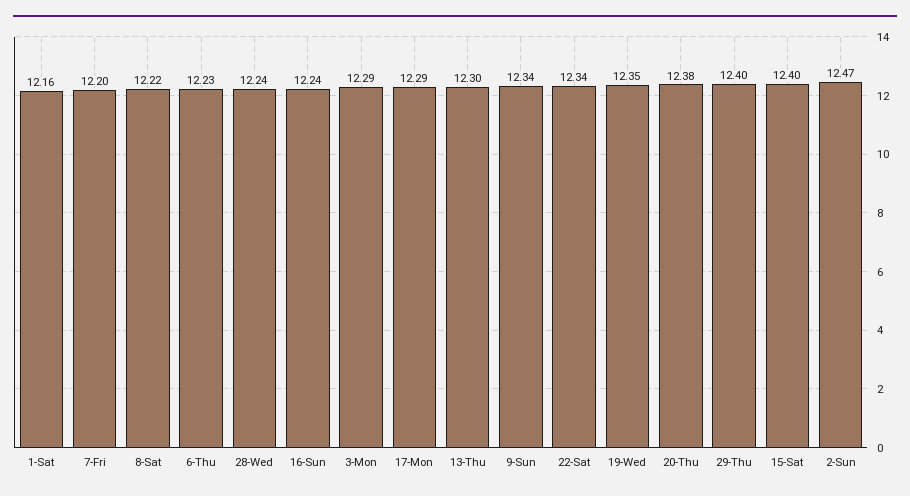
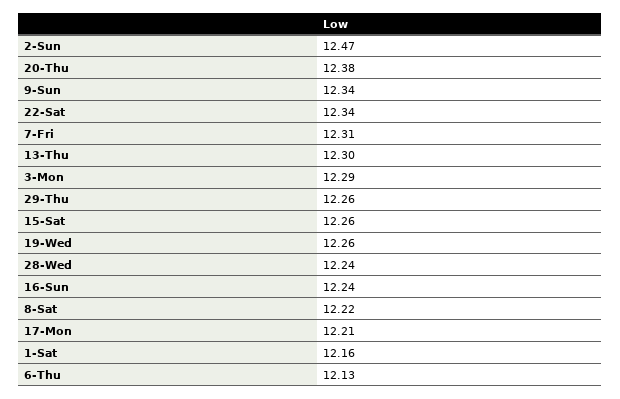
  {
    "1-Sat": 12.16,
-   "7-Fri": 12.2,
+   "7-Fri": 12.31,
    "8-Sat": 12.22,
-   "6-Thu": 12.23,
+   "6-Thu": 12.13,
    "28-Wed": 12.24,
    "16-Sun": 12.24,
    "3-Mon": 12.29,
-   "17-Mon": 12.29,
+   "17-Mon": 12.21,
    "13-Thu": 12.3,
    "9-Sun": 12.34,
    "22-Sat": 12.34,
-   "19-Wed": 12.35,
+   "19-Wed": 12.26,
    "20-Thu": 12.38,
-   "29-Thu": 12.4,
+   "29-Thu": 12.26,
-   "15-Sat": 12.4,
+   "15-Sat": 12.26,
    "2-Sun": 12.47
  }

